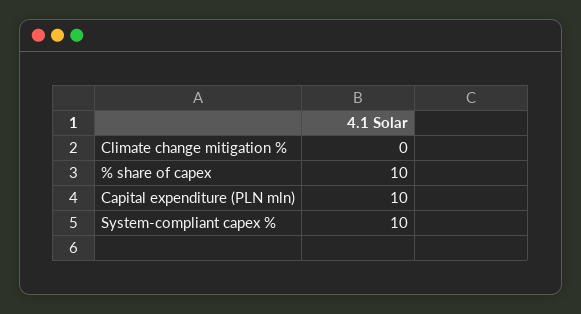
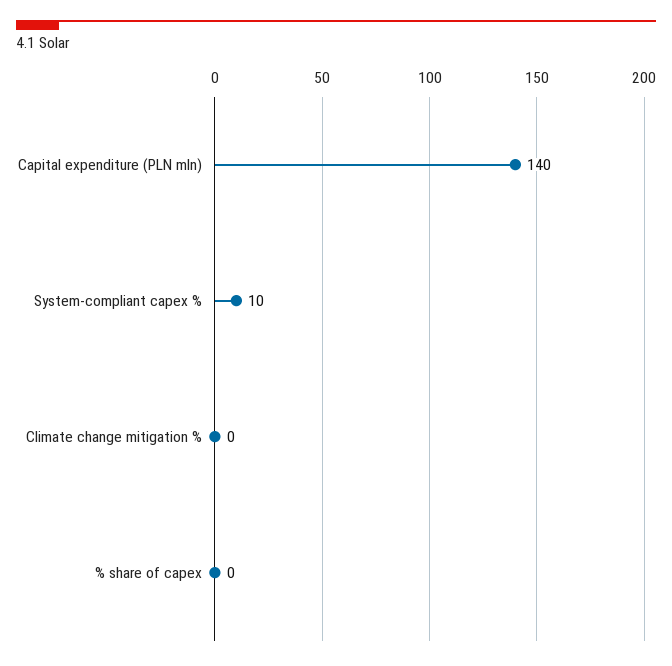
  {
    "Climate change mitigation %": 0,
-   "% share of capex": 10,
+   "% share of capex": 0,
-   "Capital expenditure (PLN mln)": 10,
+   "Capital expenditure (PLN mln)": 140,
    "System-compliant capex %": 10
  }

